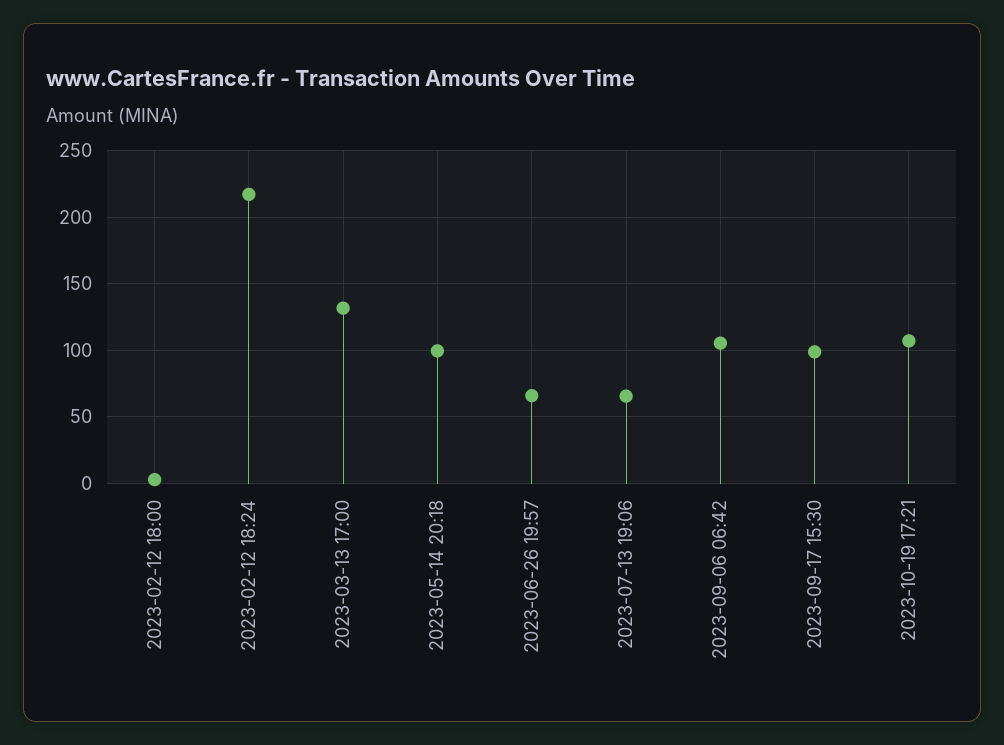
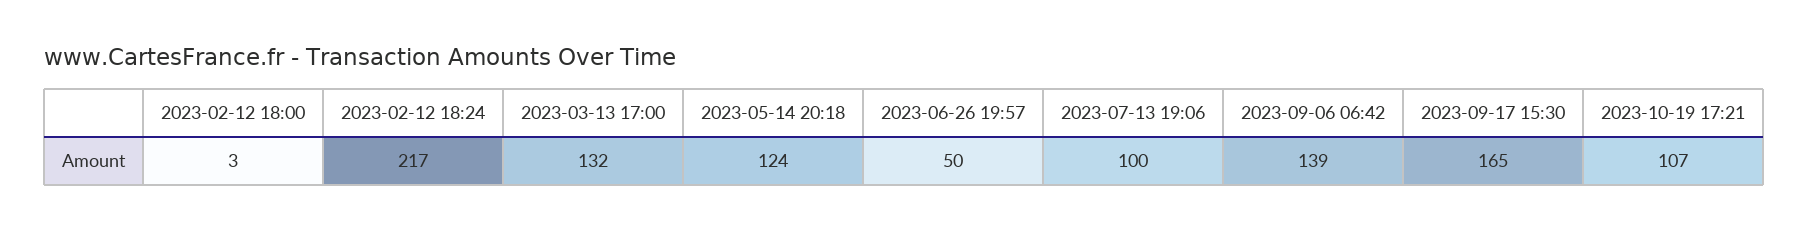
  {
    "2023-02-12 18:00": 3,
    "2023-02-12 18:24": 217,
    "2023-03-13 17:00": 132,
-   "2023-05-14 20:18": 100,
+   "2023-05-14 20:18": 124,
-   "2023-06-26 19:57": 65,
+   "2023-06-26 19:57": 50,
-   "2023-07-13 19:06": 65,
+   "2023-07-13 19:06": 100,
-   "2023-09-06 06:42": 105,
+   "2023-09-06 06:42": 139,
-   "2023-09-17 15:30": 100,
+   "2023-09-17 15:30": 165,
    "2023-10-19 17:21": 107
  }

